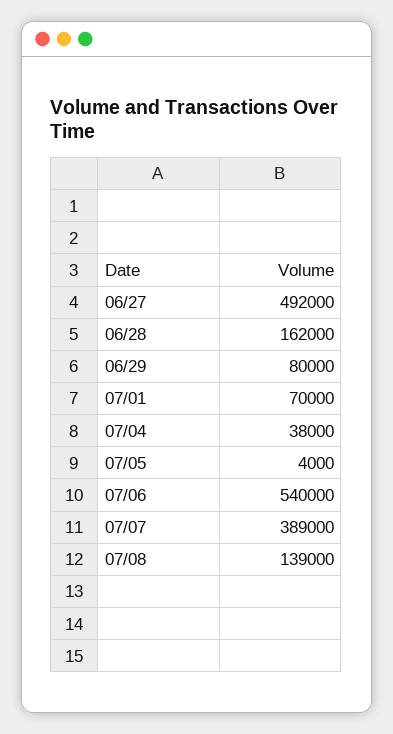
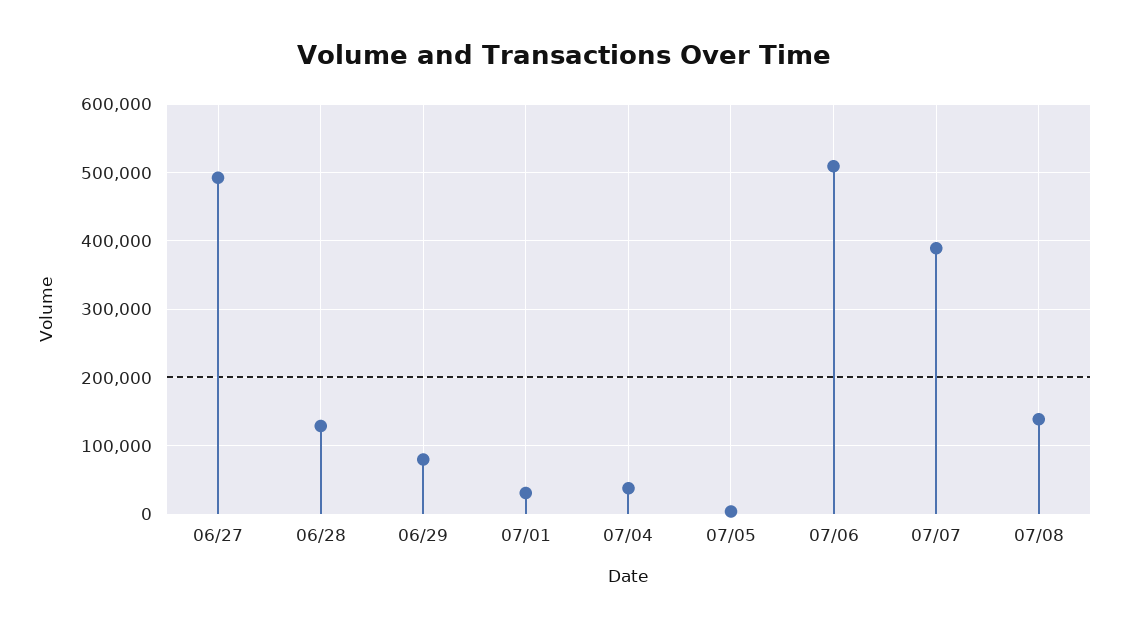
  {
    "06/27": 492000,
-   "06/28": 162000,
+   "06/28": 130000,
    "06/29": 80000,
-   "07/01": 70000,
+   "07/01": 30000,
    "07/04": 38000,
    "07/05": 4000,
-   "07/06": 540000,
+   "07/06": 510000,
    "07/07": 389000,
    "07/08": 139000
  }

